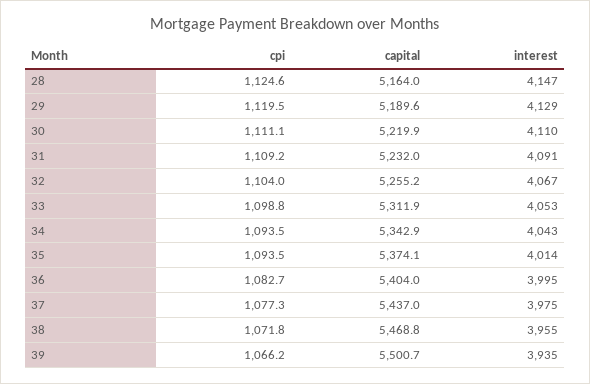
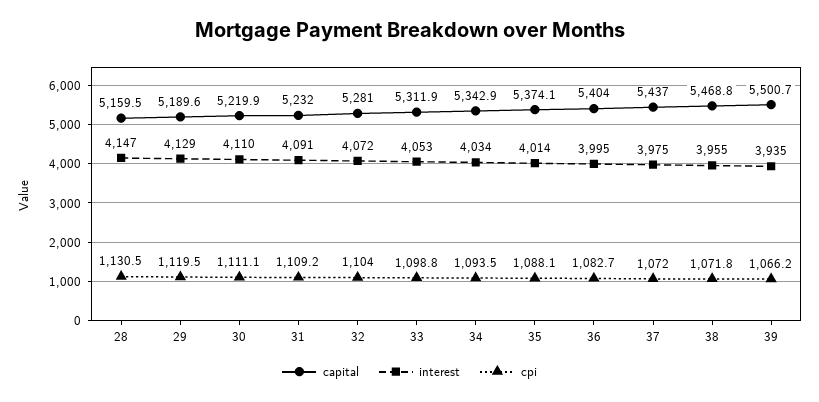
  {
    "cpi": {
-     "28": 1124.6,
+     "28": 1130.5,
      "29": 1119.5,
      "30": 1111.1,
      "31": 1109.2,
      "32": 1104,
      "33": 1098.8,
      "34": 1093.5,
-     "35": 1093.5,
+     "35": 1088.1,
      "36": 1082.7,
-     "37": 1077.3,
+     "37": 1072,
      "38": 1071.8,
      "39": 1066.2
    },
    "capital": {
-     "28": 5164,
+     "28": 5159.5,
      "29": 5189.6,
      "30": 5219.9,
      "31": 5232,
-     "32": 5255.2,
+     "32": 5281,
      "33": 5311.9,
      "34": 5342.9,
      "35": 5374.1,
      "36": 5404,
      "37": 5437,
      "38": 5468.8,
      "39": 5500.7
    },
    "interest": {
      "28": 4147,
      "29": 4129,
      "30": 4110,
      "31": 4091,
-     "32": 4067,
+     "32": 4072,
      "33": 4053,
-     "34": 4043,
+     "34": 4034,
      "35": 4014,
      "36": 3995,
      "37": 3975,
      "38": 3955,
      "39": 3935
    }
  }

